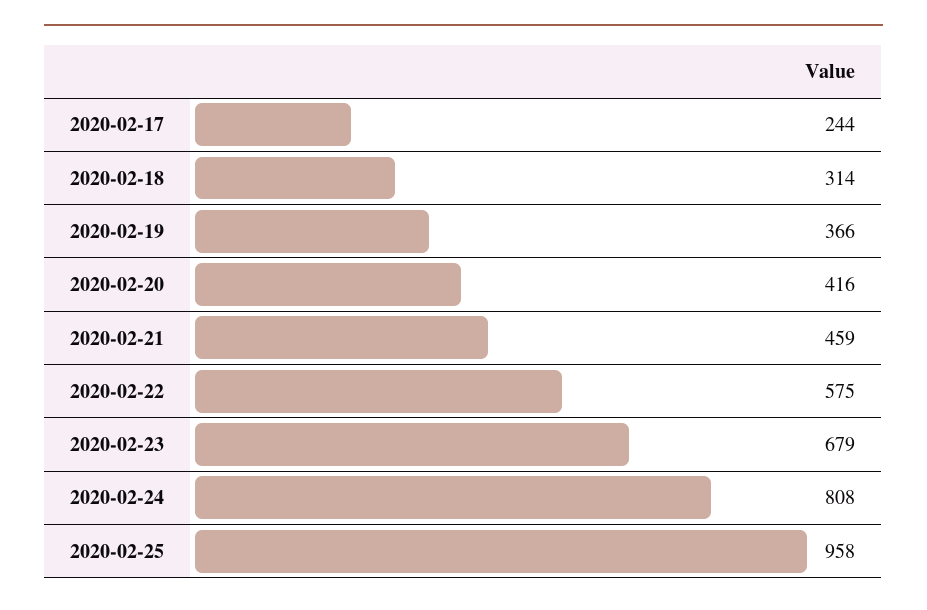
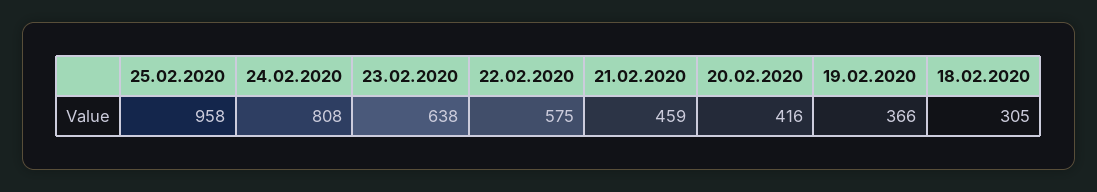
  {
-   "2020-02-17": 244,
-   "2020-02-18": 314,
+   "2020-02-18": 305,
    "2020-02-19": 366,
    "2020-02-20": 416,
    "2020-02-21": 459,
    "2020-02-22": 575,
-   "2020-02-23": 679,
+   "2020-02-23": 638,
    "2020-02-24": 808,
    "2020-02-25": 958
  }

